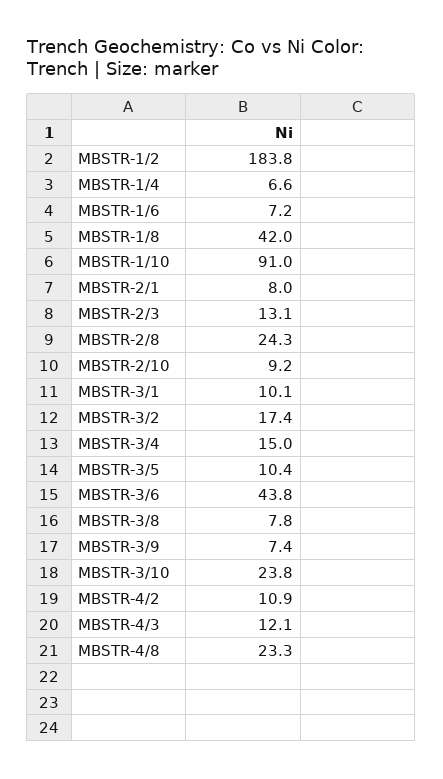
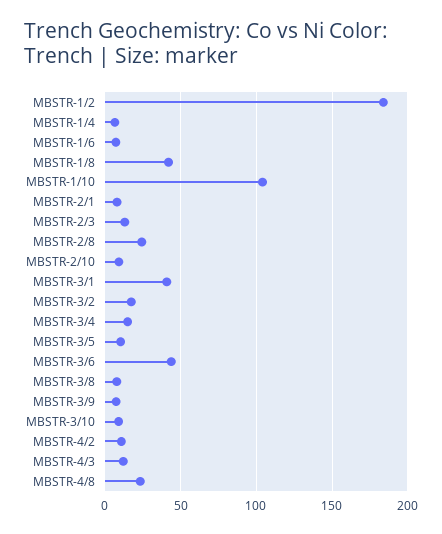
  {
    "MBSTR-1/2": 183.8,
    "MBSTR-1/4": 6.6,
    "MBSTR-1/6": 7.2,
    "MBSTR-1/8": 42,
-   "MBSTR-1/10": 91,
+   "MBSTR-1/10": 105,
    "MBSTR-2/1": 8,
    "MBSTR-2/3": 13.1,
    "MBSTR-2/8": 24.3,
    "MBSTR-2/10": 9.2,
-   "MBSTR-3/1": 10.1,
+   "MBSTR-3/1": 40,
    "MBSTR-3/2": 17.4,
    "MBSTR-3/4": 15,
    "MBSTR-3/5": 10.4,
    "MBSTR-3/6": 43.8,
    "MBSTR-3/8": 7.8,
    "MBSTR-3/9": 7.4,
-   "MBSTR-3/10": 23.8,
+   "MBSTR-3/10": 10,
    "MBSTR-4/2": 10.9,
    "MBSTR-4/3": 12.1,
    "MBSTR-4/8": 23.3
  }

